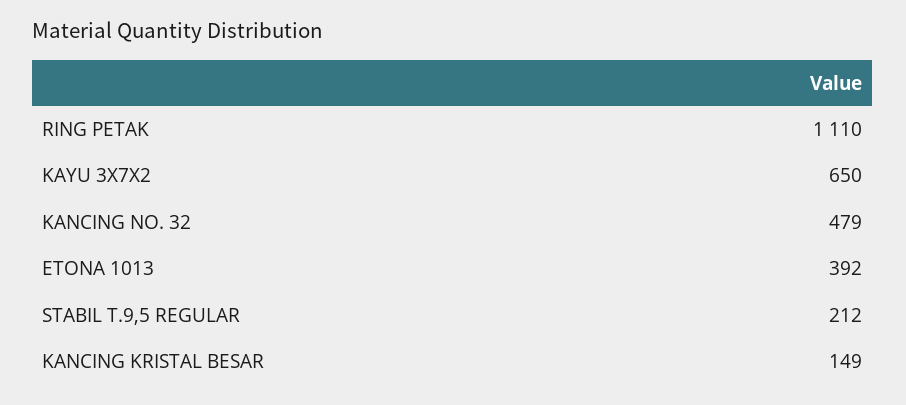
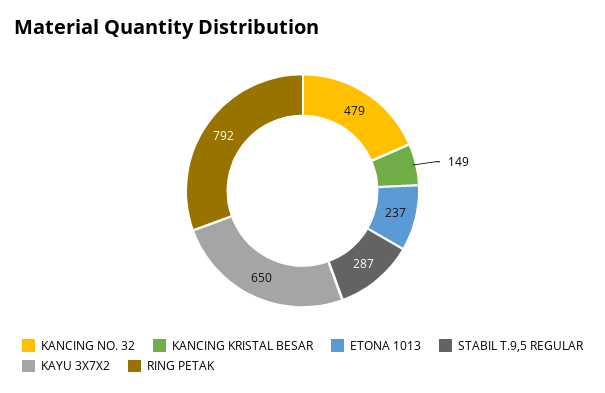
  {
-   "RING PETAK": 1110,
+   "RING PETAK": 792,
    "KAYU 3X7X2": 650,
    "KANCING NO. 32": 479,
-   "ETONA 1013": 392,
+   "ETONA 1013": 237,
-   "STABIL T.9,5 REGULAR": 212,
+   "STABIL T.9,5 REGULAR": 287,
    "KANCING KRISTAL BESAR": 149
  }

